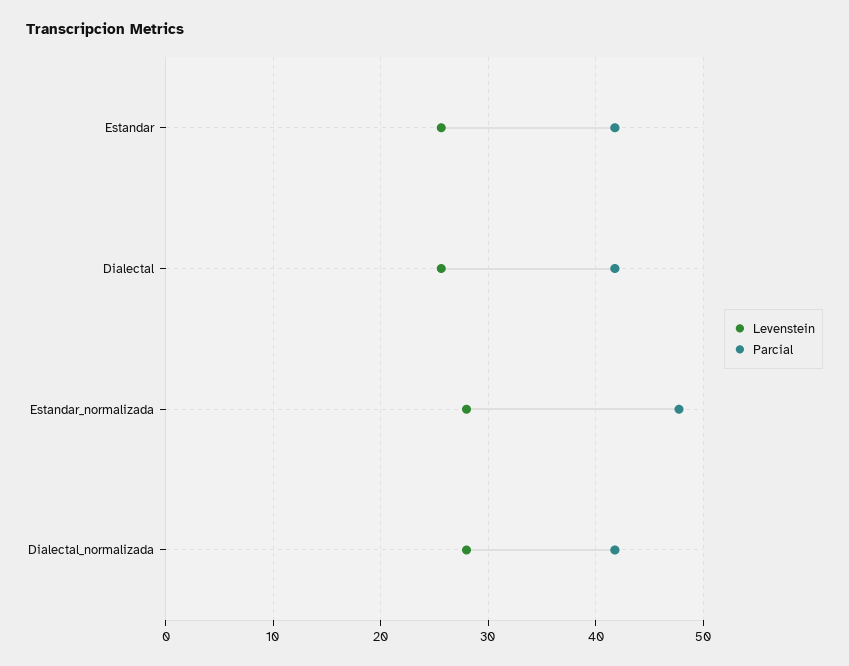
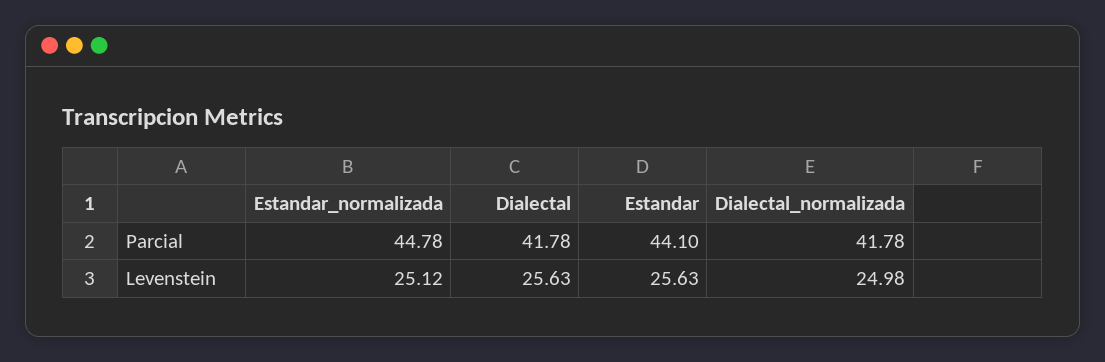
  {
    "Levenstein": {
      "Estandar": 25.63,
      "Dialectal": 25.63,
-     "Estandar_normalizada": 28,
+     "Estandar_normalizada": 25.12,
-     "Dialectal_normalizada": 28
+     "Dialectal_normalizada": 24.98
    },
    "Parcial": {
-     "Estandar": 42,
+     "Estandar": 44.1,
      "Dialectal": 41.78,
-     "Estandar_normalizada": 48,
+     "Estandar_normalizada": 44.78,
      "Dialectal_normalizada": 41.78
    }
  }

